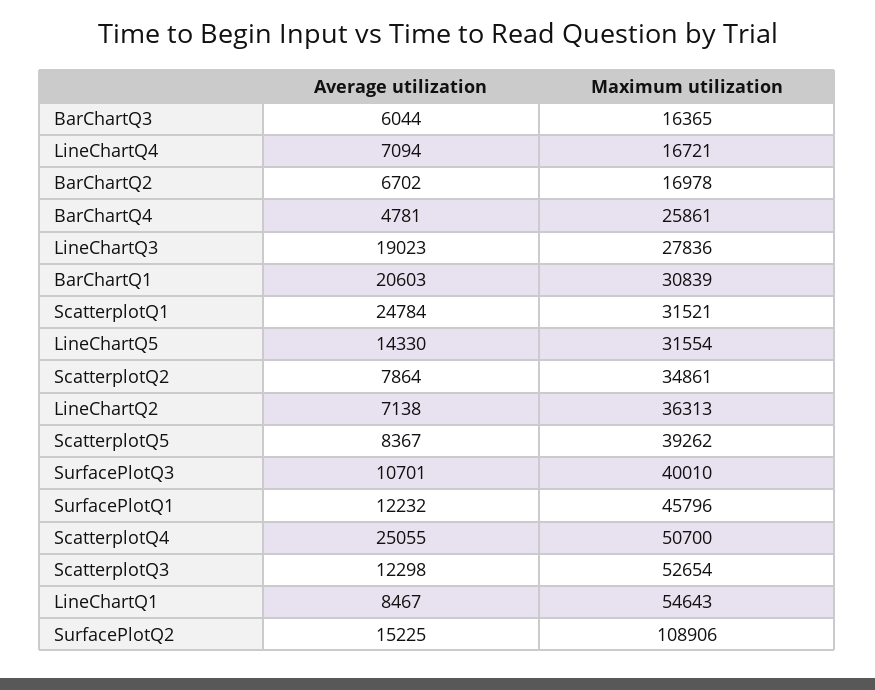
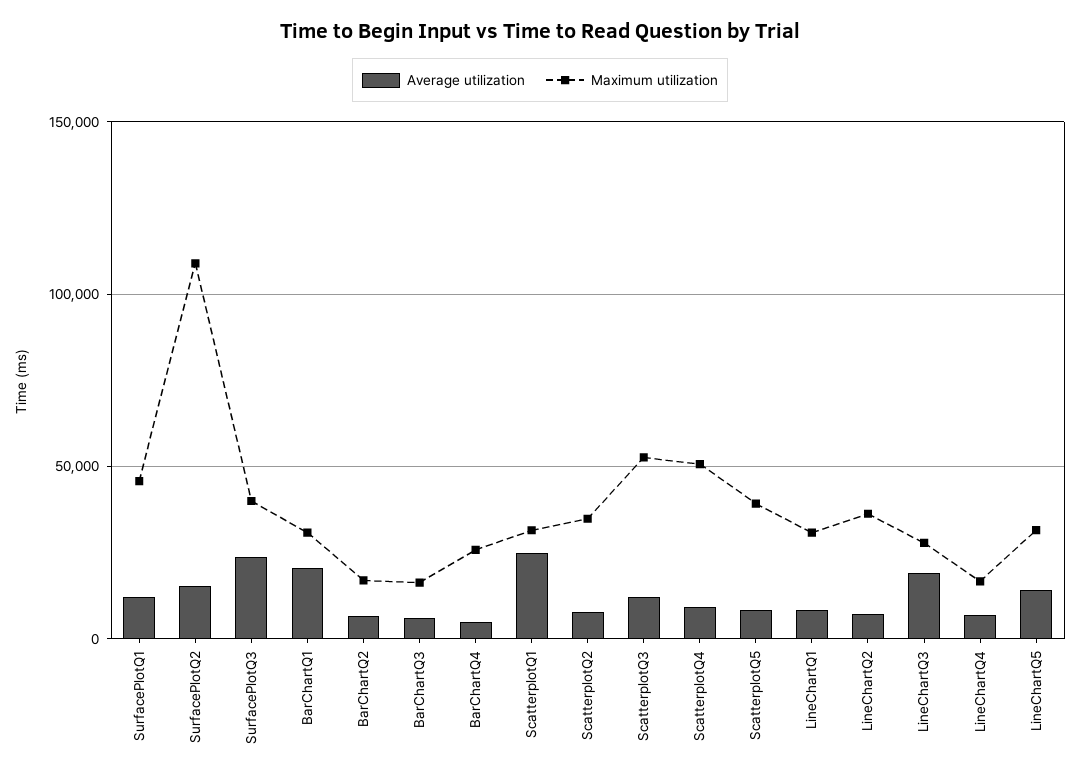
  {
    "Average utilization": {
      "BarChartQ3": 6044,
      "LineChartQ4": 7094,
      "BarChartQ2": 6702,
      "BarChartQ4": 4781,
      "LineChartQ3": 19023,
      "BarChartQ1": 20603,
      "ScatterplotQ1": 24784,
      "LineChartQ5": 14330,
      "ScatterplotQ2": 7864,
      "LineChartQ2": 7138,
      "ScatterplotQ5": 8367,
-     "SurfacePlotQ3": 10701,
+     "SurfacePlotQ3": 25000,
      "SurfacePlotQ1": 12232,
-     "ScatterplotQ4": 25055,
+     "ScatterplotQ4": 10000,
      "ScatterplotQ3": 12298,
      "LineChartQ1": 8467,
      "SurfacePlotQ2": 15225
    },
    "Maximum utilization": {
      "BarChartQ3": 16365,
      "LineChartQ4": 16721,
      "BarChartQ2": 16978,
      "BarChartQ4": 25861,
      "LineChartQ3": 27836,
      "BarChartQ1": 30839,
      "ScatterplotQ1": 31521,
      "LineChartQ5": 31554,
      "ScatterplotQ2": 34861,
      "LineChartQ2": 36313,
      "ScatterplotQ5": 39262,
      "SurfacePlotQ3": 40010,
      "SurfacePlotQ1": 45796,
      "ScatterplotQ4": 50700,
      "ScatterplotQ3": 52654,
-     "LineChartQ1": 54643,
+     "LineChartQ1": 30000,
      "SurfacePlotQ2": 108906
    }
  }

